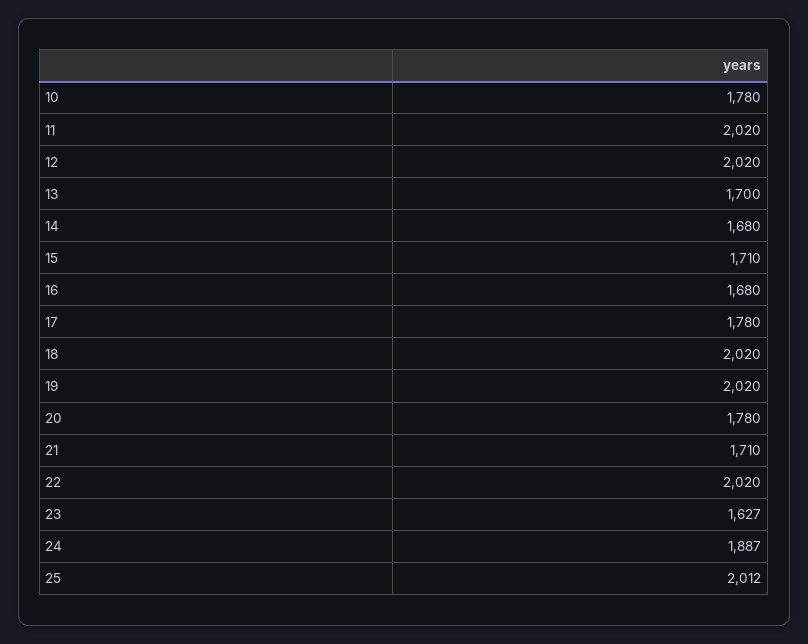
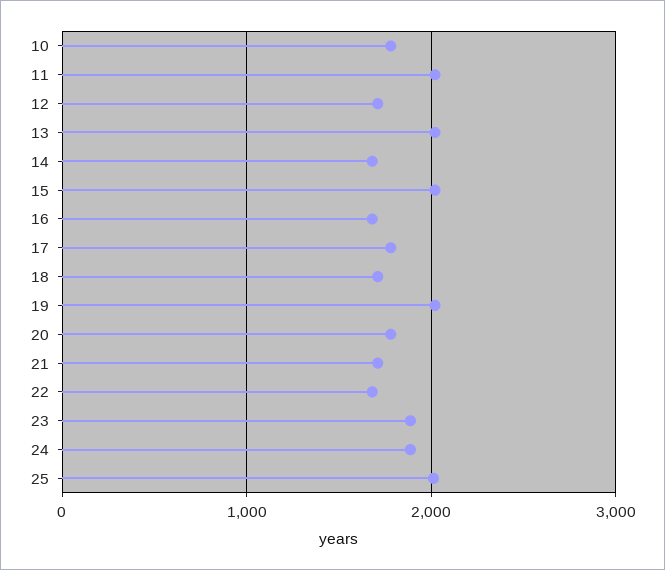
  {
    "10": 1780,
    "11": 2020,
-   "12": 2020,
+   "12": 1700,
-   "13": 1700,
+   "13": 2000,
    "14": 1680,
-   "15": 1710,
+   "15": 2000,
    "16": 1680,
    "17": 1780,
-   "18": 2020,
+   "18": 1700,
    "19": 2020,
    "20": 1780,
    "21": 1710,
-   "22": 2020,
+   "22": 1700,
-   "23": 1627,
+   "23": 1900,
    "24": 1887,
    "25": 2012
  }

